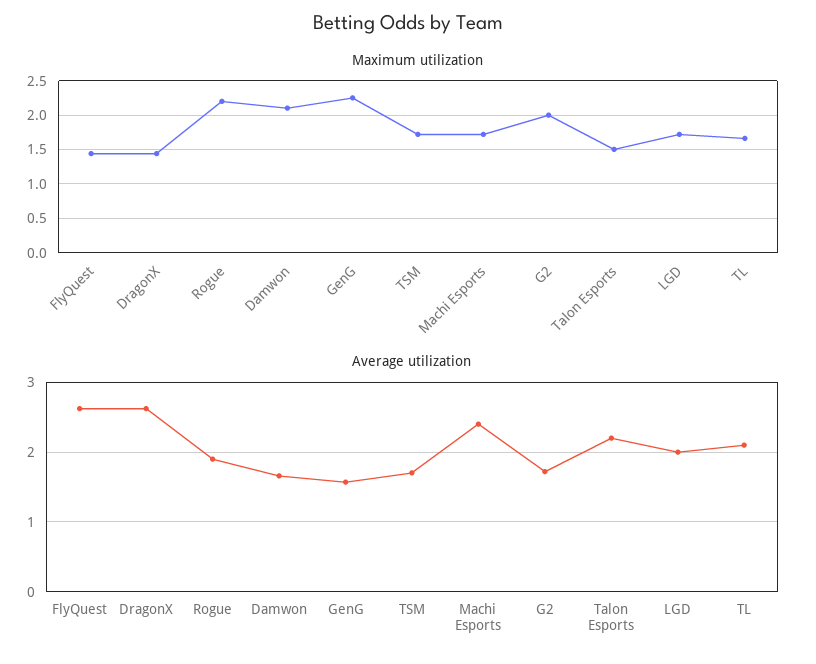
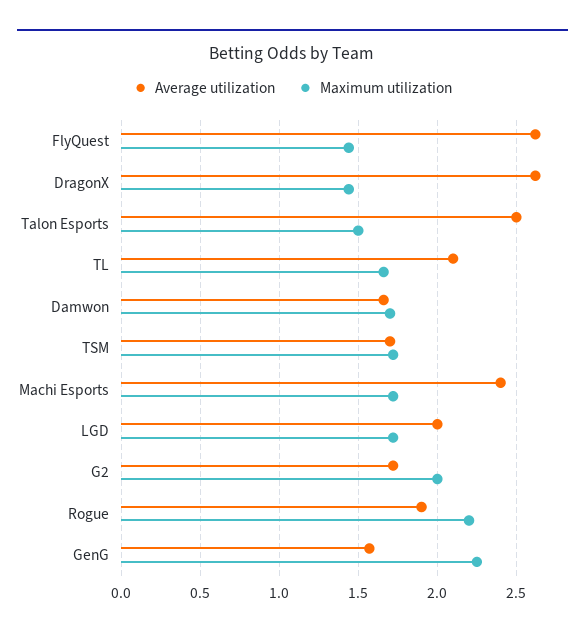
  {
    "Maximum utilization": {
      "FlyQuest": 1.45,
      "DragonX": 1.45,
      "Rogue": 2.2,
-     "Damwon": 2.1,
+     "Damwon": 1.7,
      "GenG": 2.25,
      "TSM": 1.7,
      "Machi Esports": 1.7,
      "G2": 2,
      "Talon Esports": 1.5,
      "LGD": 1.7,
      "TL": 1.65
    },
    "Average utilization": {
      "FlyQuest": 2.6,
      "DragonX": 2.6,
      "Rogue": 1.9,
      "Damwon": 1.65,
      "GenG": 1.55,
      "TSM": 1.7,
      "Machi Esports": 2.4,
      "G2": 1.7,
-     "Talon Esports": 2.2,
+     "Talon Esports": 2.5,
      "LGD": 2,
      "TL": 2.1
    }
  }

